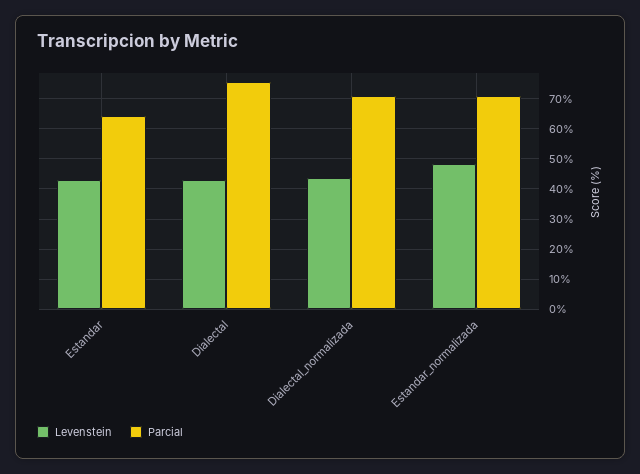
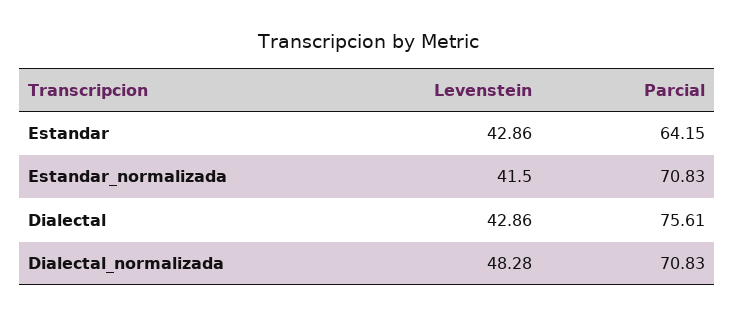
  {
    "Levenstein": {
      "Estandar": 42.86,
      "Dialectal": 42.86,
-     "Dialectal_normalizada": 44,
+     "Dialectal_normalizada": 48.28,
-     "Estandar_normalizada": 48
+     "Estandar_normalizada": 41.5
    },
    "Parcial": {
      "Estandar": 64.15,
      "Dialectal": 75.61,
      "Dialectal_normalizada": 70.83,
      "Estandar_normalizada": 70.83
    }
  }

